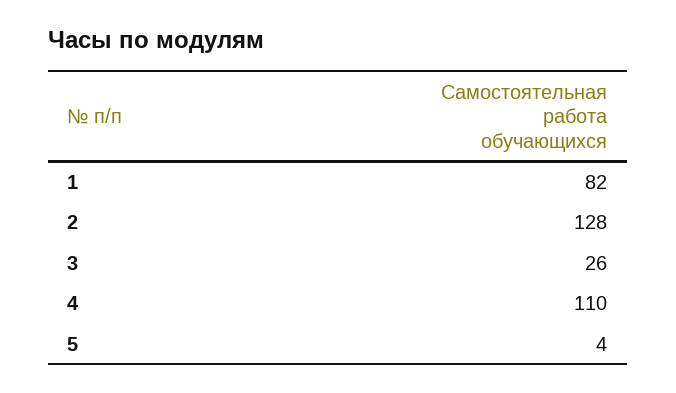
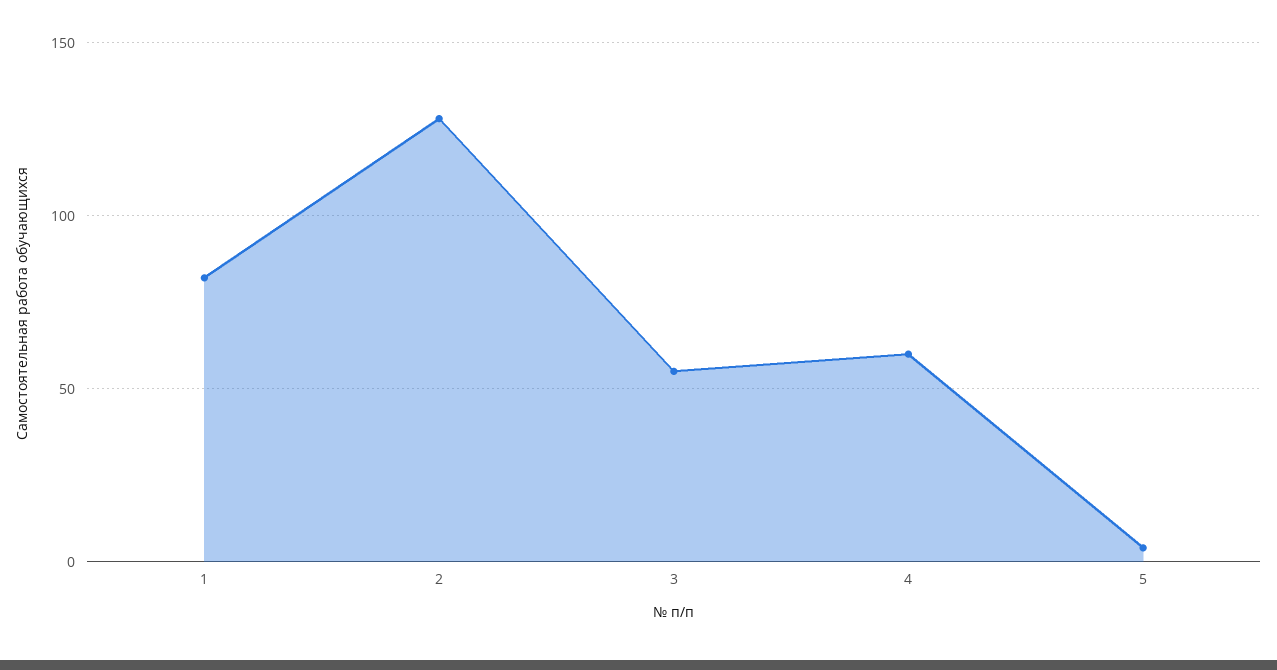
  {
    "1": 82,
    "2": 128,
-   "3": 26,
+   "3": 55,
-   "4": 110,
+   "4": 60,
    "5": 4
  }

